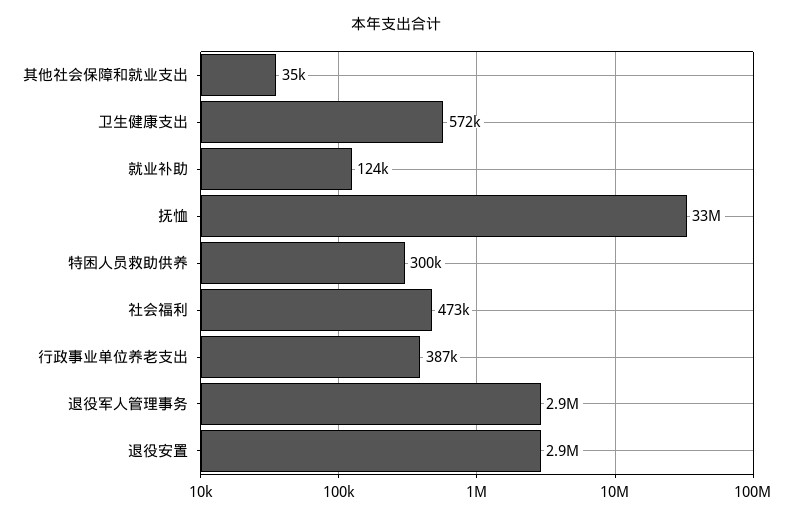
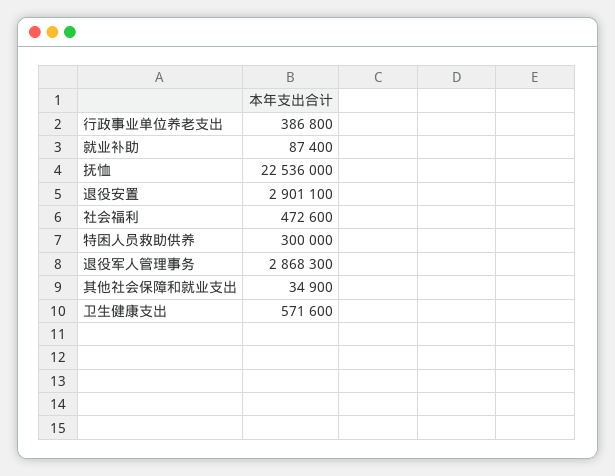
  {
    "其他社会保障和就业支出": 34900,
    "卫生健康支出": 571600,
-   "就业补助": 124000,
+   "就业补助": 87400,
-   "抚恤": 33000000,
+   "抚恤": 22536000,
    "特困人员救助供养": 300000,
    "社会福利": 472600,
    "行政事业单位养老支出": 386800,
    "退役军人管理事务": 2868300,
    "退役安置": 2901100
  }

